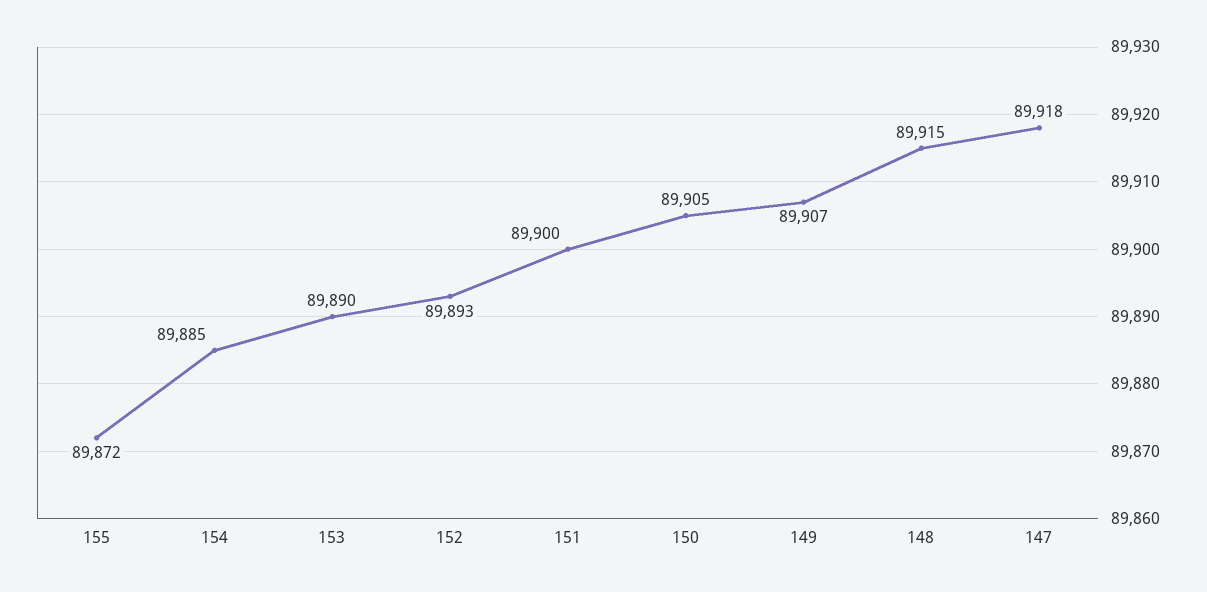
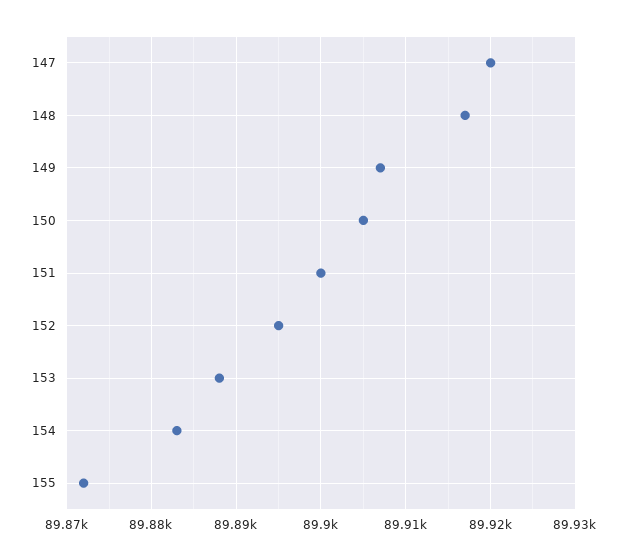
  {
    "155": 89872,
-   "154": 89885,
+   "154": 89883,
-   "153": 89890,
+   "153": 89888,
-   "152": 89893,
+   "152": 89895,
    "151": 89900,
    "150": 89905,
    "149": 89907,
-   "148": 89915,
+   "148": 89917,
-   "147": 89918
+   "147": 89920
  }

